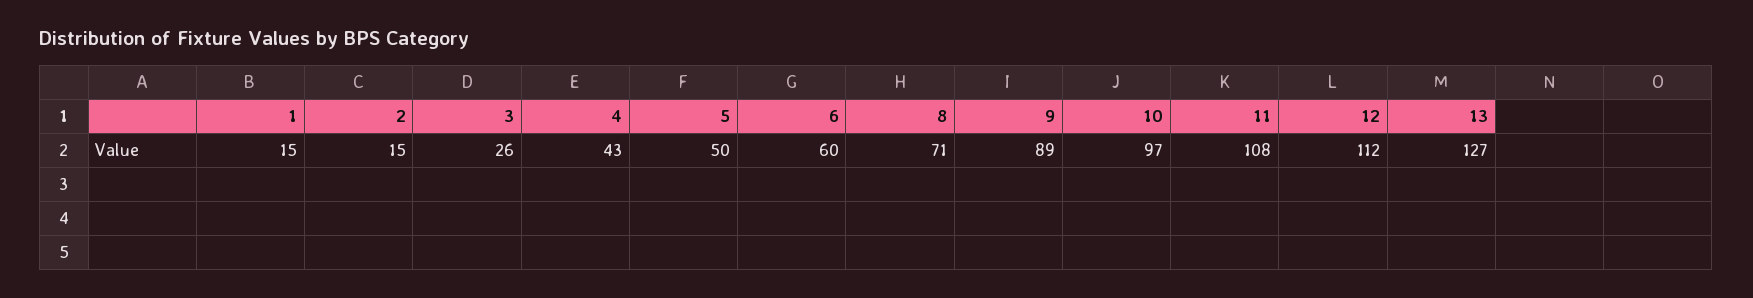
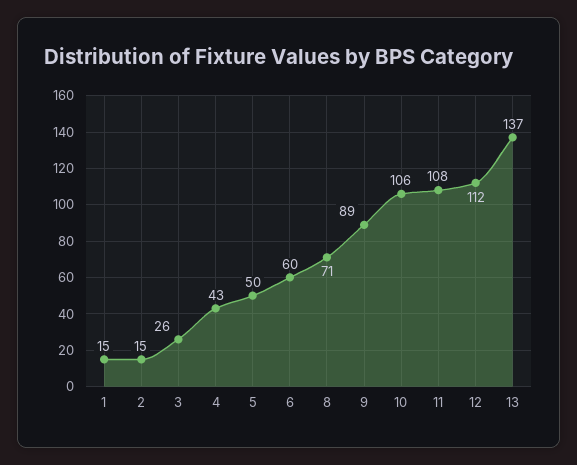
  {
    "1": 15,
    "2": 15,
    "3": 26,
    "4": 43,
    "5": 50,
    "6": 60,
    "8": 71,
    "9": 89,
-   "10": 97,
+   "10": 106,
    "11": 108,
    "12": 112,
-   "13": 127
+   "13": 137
  }

